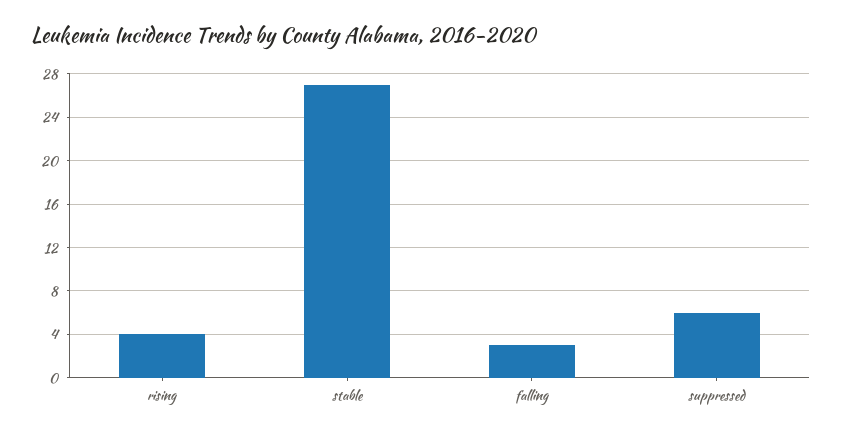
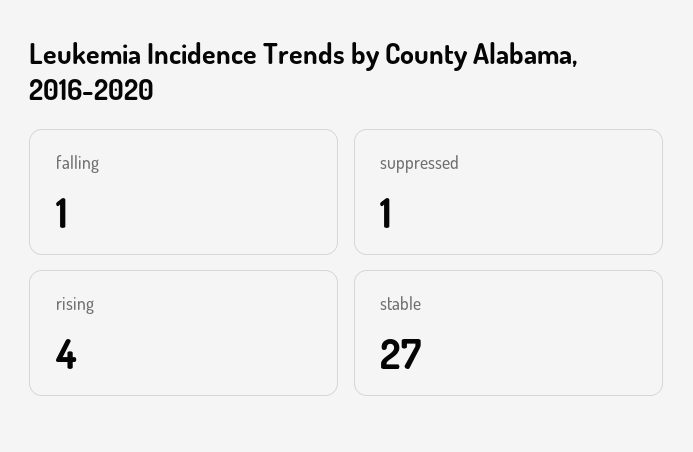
  {
    "rising": 4,
    "stable": 27,
-   "falling": 3,
+   "falling": 1,
-   "suppressed": 6
+   "suppressed": 1
  }

